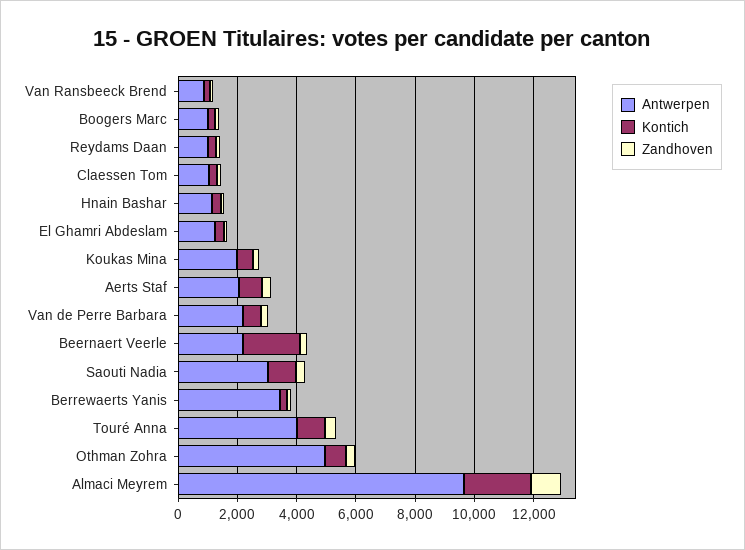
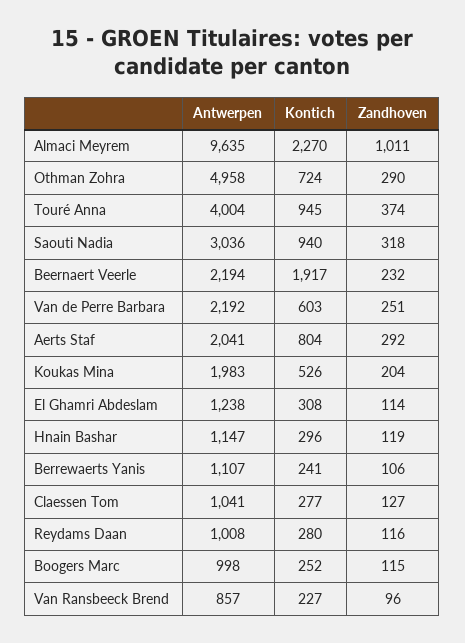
  {
    "Antwerpen": {
      "Van Ransbeeck Brend": 857,
      "Boogers Marc": 998,
      "Reydams Daan": 1008,
      "Claessen Tom": 1041,
      "Hnain Bashar": 1147,
      "El Ghamri Abdeslam": 1238,
      "Koukas Mina": 1983,
      "Aerts Staf": 2041,
      "Van de Perre Barbara": 2192,
      "Beernaert Veerle": 2194,
      "Saouti Nadia": 3036,
-     "Berrewaerts Yanis": 3500,
+     "Berrewaerts Yanis": 1107,
      "Touré Anna": 4004,
      "Othman Zohra": 4958,
      "Almaci Meyrem": 9635
    },
    "Kontich": {
      "Van Ransbeeck Brend": 227,
      "Boogers Marc": 252,
      "Reydams Daan": 280,
      "Claessen Tom": 277,
      "Hnain Bashar": 296,
      "El Ghamri Abdeslam": 308,
      "Koukas Mina": 526,
      "Aerts Staf": 804,
      "Van de Perre Barbara": 603,
      "Beernaert Veerle": 1917,
      "Saouti Nadia": 940,
      "Berrewaerts Yanis": 241,
      "Touré Anna": 945,
      "Othman Zohra": 724,
      "Almaci Meyrem": 2270
    },
    "Zandhoven": {
      "Van Ransbeeck Brend": 96,
      "Boogers Marc": 115,
      "Reydams Daan": 116,
      "Claessen Tom": 127,
      "Hnain Bashar": 119,
      "El Ghamri Abdeslam": 114,
      "Koukas Mina": 204,
      "Aerts Staf": 292,
      "Van de Perre Barbara": 251,
      "Beernaert Veerle": 232,
      "Saouti Nadia": 318,
      "Berrewaerts Yanis": 106,
      "Touré Anna": 374,
      "Othman Zohra": 290,
      "Almaci Meyrem": 1011
    }
  }

